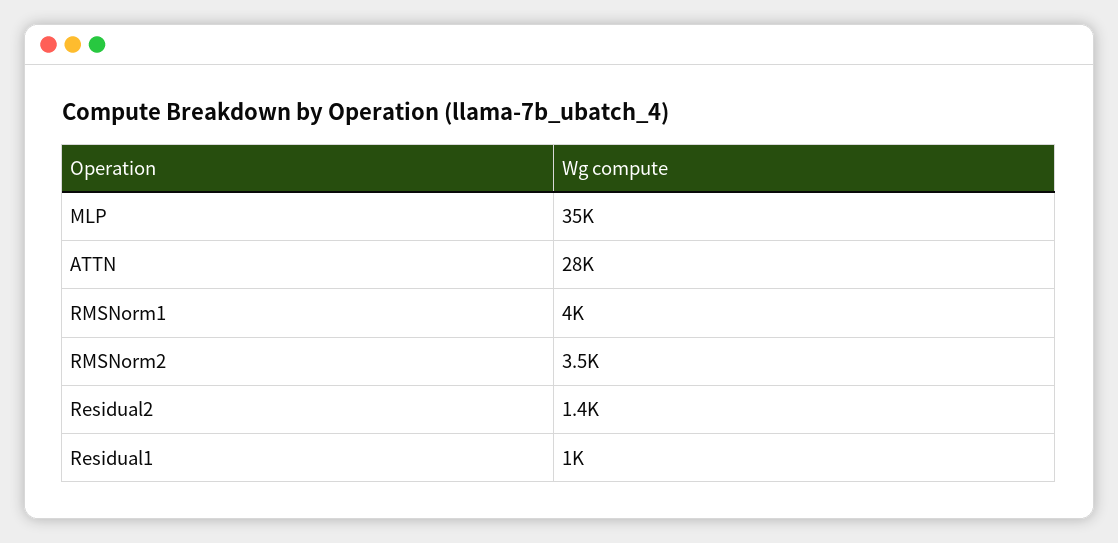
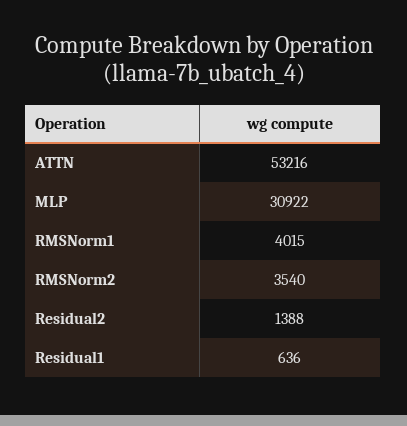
  {
-   "MLP": 35000,
+   "MLP": 30922,
-   "ATTN": 28000,
+   "ATTN": 53216,
    "RMSNorm1": 4015,
    "RMSNorm2": 3540,
    "Residual2": 1388,
-   "Residual1": 1000
+   "Residual1": 636
  }

